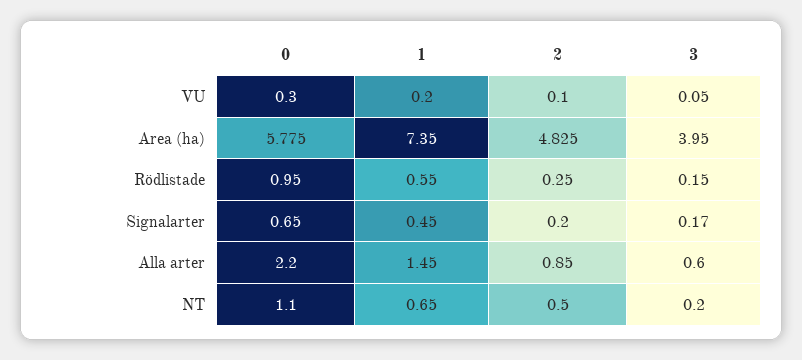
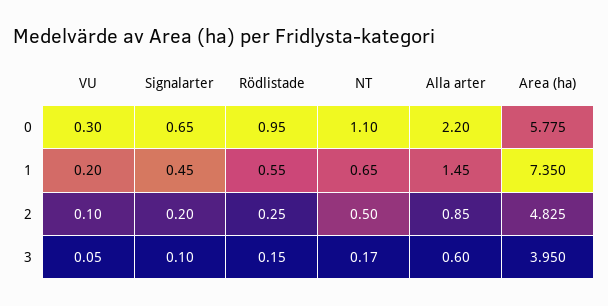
  {
    "0": {
      "VU": 0.3,
      "Area (ha)": 5.775,
      "Rödlistade": 0.95,
      "Signalarter": 0.65,
      "Alla arter": 2.2,
      "NT": 1.1
    },
    "1": {
      "VU": 0.2,
      "Area (ha)": 7.35,
      "Rödlistade": 0.55,
      "Signalarter": 0.45,
      "Alla arter": 1.45,
      "NT": 0.65
    },
    "2": {
      "VU": 0.1,
      "Area (ha)": 4.825,
      "Rödlistade": 0.25,
      "Signalarter": 0.2,
      "Alla arter": 0.85,
      "NT": 0.5
    },
    "3": {
      "VU": 0.05,
      "Area (ha)": 3.95,
      "Rödlistade": 0.15,
-     "Signalarter": 0.17,
+     "Signalarter": 0.1,
      "Alla arter": 0.6,
-     "NT": 0.2
+     "NT": 0.17
    }
  }

